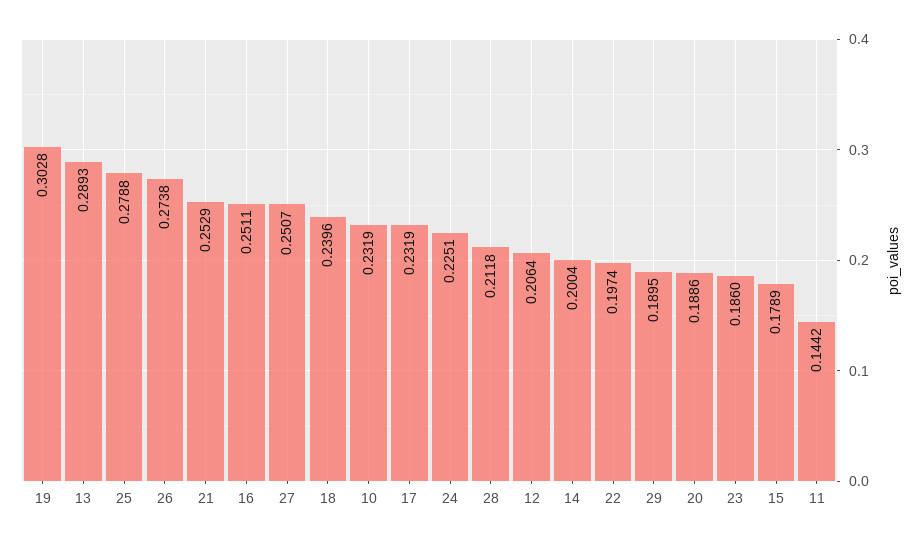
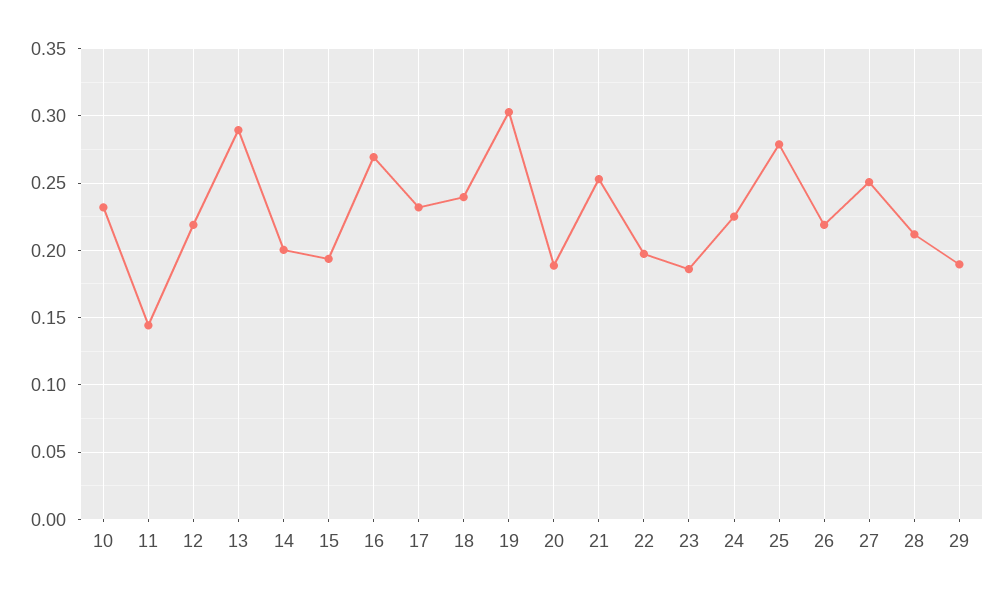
  {
    "19": 0.3028,
    "13": 0.2893,
    "25": 0.2788,
-   "26": 0.2738,
+   "26": 0.22,
    "21": 0.2529,
-   "16": 0.2511,
+   "16": 0.27,
    "27": 0.2507,
    "18": 0.2396,
    "10": 0.2319,
    "17": 0.2319,
    "24": 0.2251,
    "28": 0.2118,
-   "12": 0.2064,
+   "12": 0.22,
    "14": 0.2004,
    "22": 0.1974,
    "29": 0.1895,
    "20": 0.1886,
    "23": 0.186,
-   "15": 0.1789,
+   "15": 0.195,
    "11": 0.1442
  }

